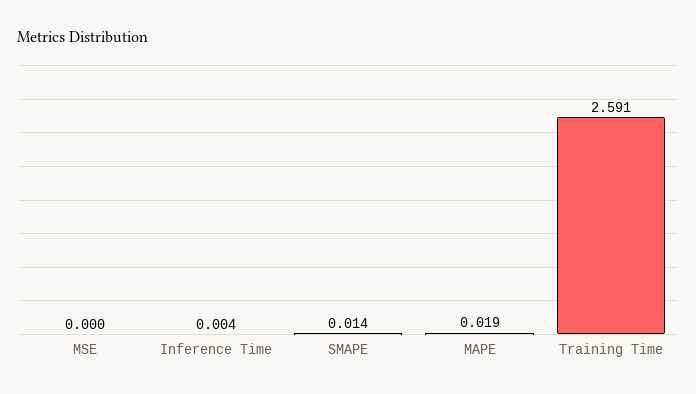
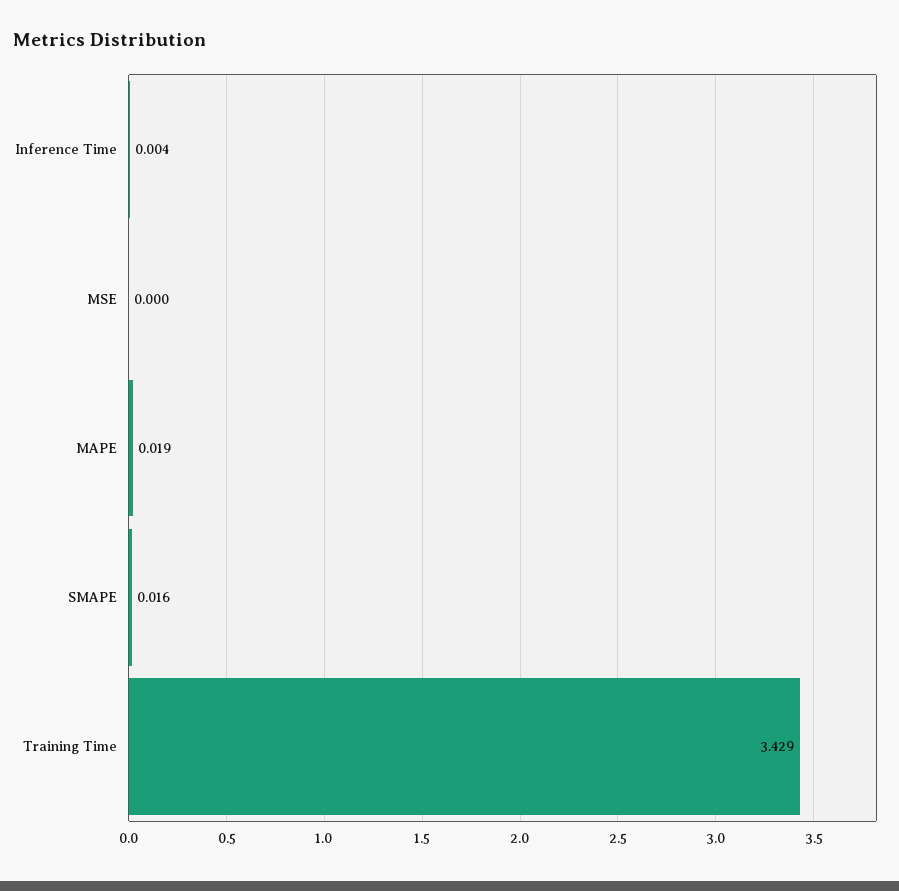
  {
    "MSE": 0,
    "Inference Time": 0.004,
-   "SMAPE": 0.014,
+   "SMAPE": 0.016,
    "MAPE": 0.019,
-   "Training Time": 2.591
+   "Training Time": 3.429
  }

